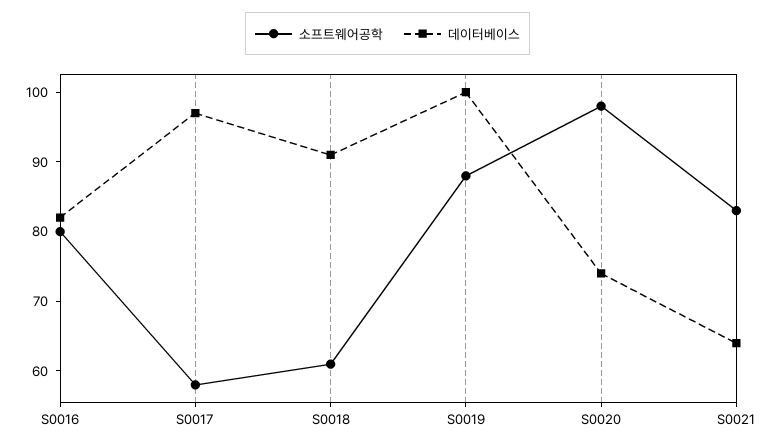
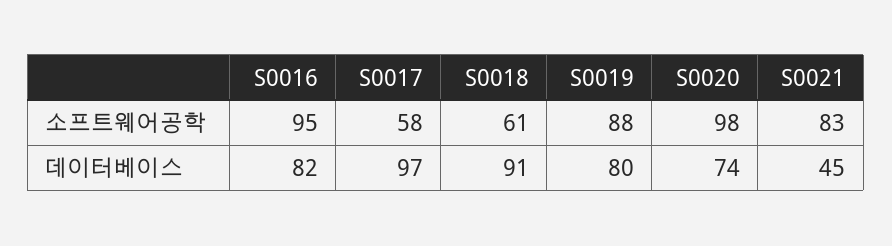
  {
    "소프트웨어공학": {
-     "S0016": 80,
+     "S0016": 95,
      "S0017": 58,
      "S0018": 61,
      "S0019": 88,
      "S0020": 98,
      "S0021": 83
    },
    "데이터베이스": {
      "S0016": 82,
      "S0017": 97,
      "S0018": 91,
-     "S0019": 100,
+     "S0019": 80,
      "S0020": 74,
-     "S0021": 65
+     "S0021": 45
    }
  }

